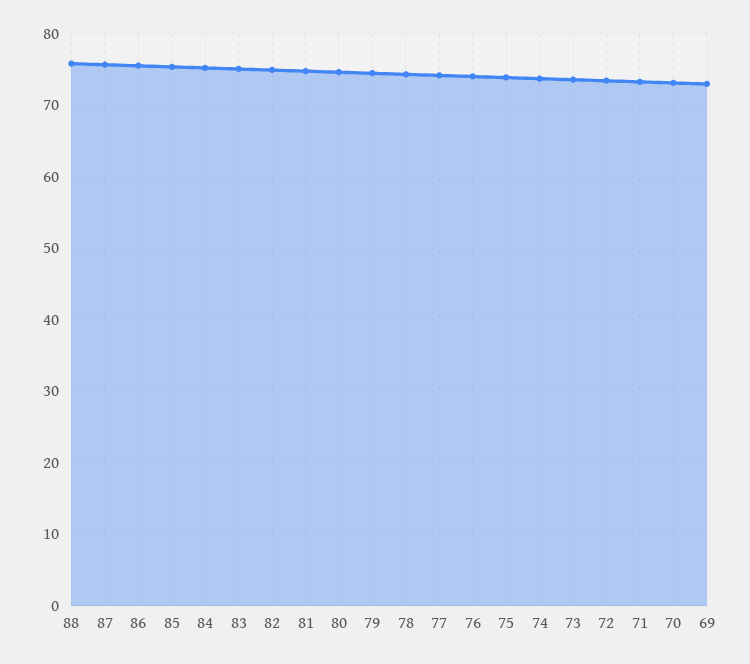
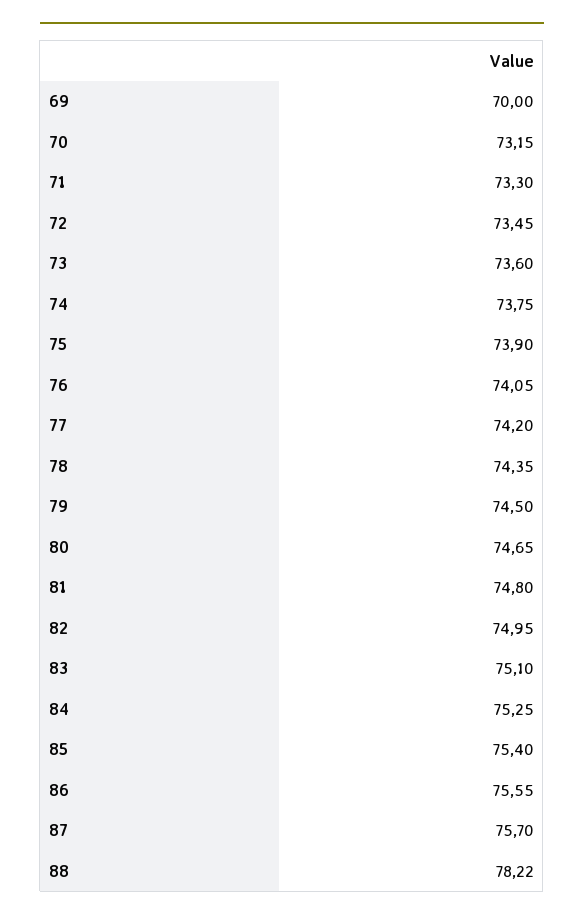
  {
-   "88": 76,
+   "88": 78.22,
    "87": 75.7,
    "86": 75.55,
    "85": 75.4,
    "84": 75.25,
    "83": 75.1,
    "82": 74.95,
    "81": 74.8,
    "80": 74.65,
    "79": 74.5,
    "78": 74.35,
    "77": 74.2,
    "76": 74.05,
    "75": 73.9,
    "74": 73.75,
    "73": 73.6,
    "72": 73.45,
    "71": 73.3,
    "70": 73.15,
-   "69": 73
+   "69": 70
  }

